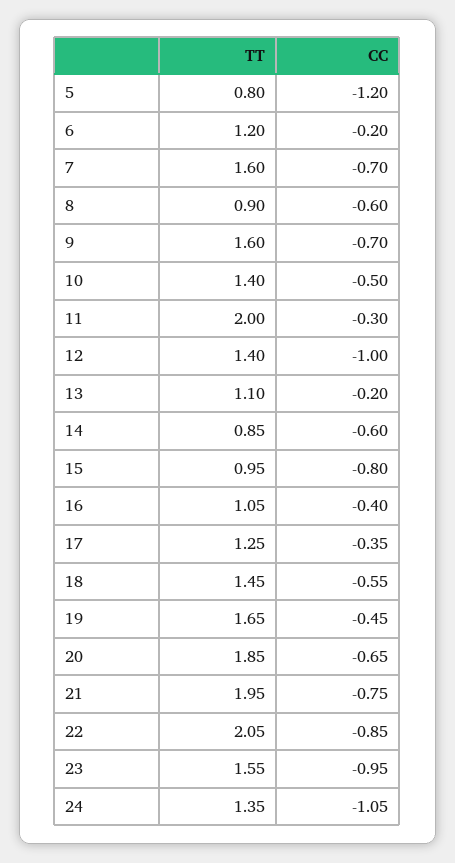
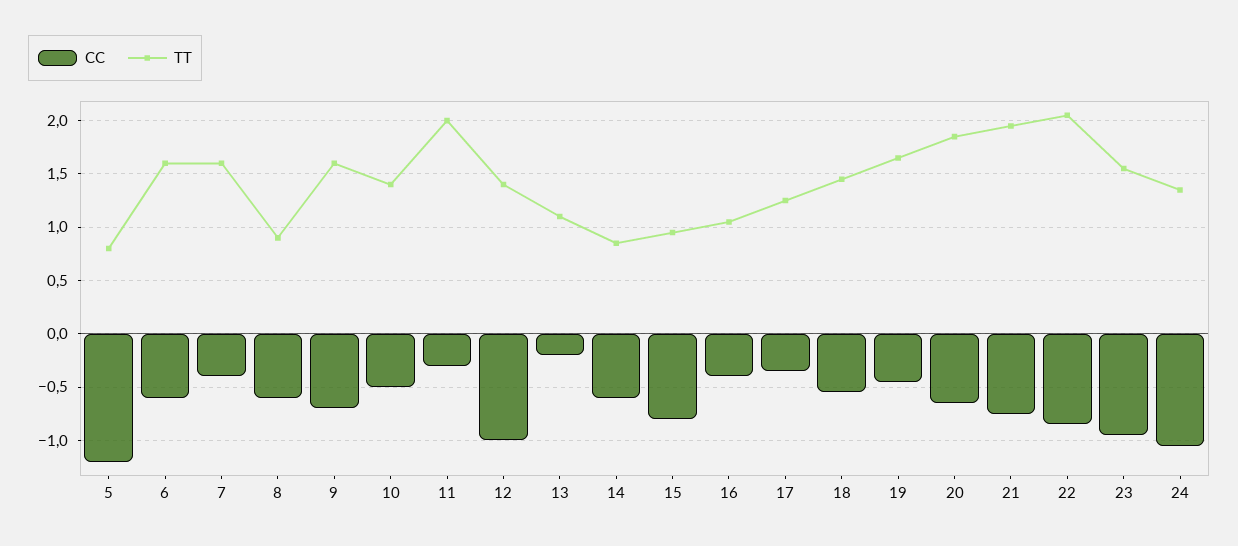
  {
    "TT": {
      "5": 0.8,
-     "6": 1.2,
+     "6": 1.6,
      "7": 1.6,
      "8": 0.9,
      "9": 1.6,
      "10": 1.4,
      "11": 2,
      "12": 1.4,
      "13": 1.1,
      "14": 0.85,
      "15": 0.95,
      "16": 1.05,
      "17": 1.25,
      "18": 1.45,
      "19": 1.65,
      "20": 1.85,
      "21": 1.95,
      "22": 2.05,
      "23": 1.55,
      "24": 1.35
    },
    "CC": {
      "5": -1.2,
-     "6": -0.2,
+     "6": -0.6,
-     "7": -0.7,
+     "7": -0.4,
      "8": -0.6,
      "9": -0.7,
      "10": -0.5,
      "11": -0.3,
      "12": -1,
      "13": -0.2,
      "14": -0.6,
      "15": -0.8,
      "16": -0.4,
      "17": -0.35,
      "18": -0.55,
      "19": -0.45,
      "20": -0.65,
      "21": -0.75,
      "22": -0.85,
      "23": -0.95,
      "24": -1.05
    }
  }

